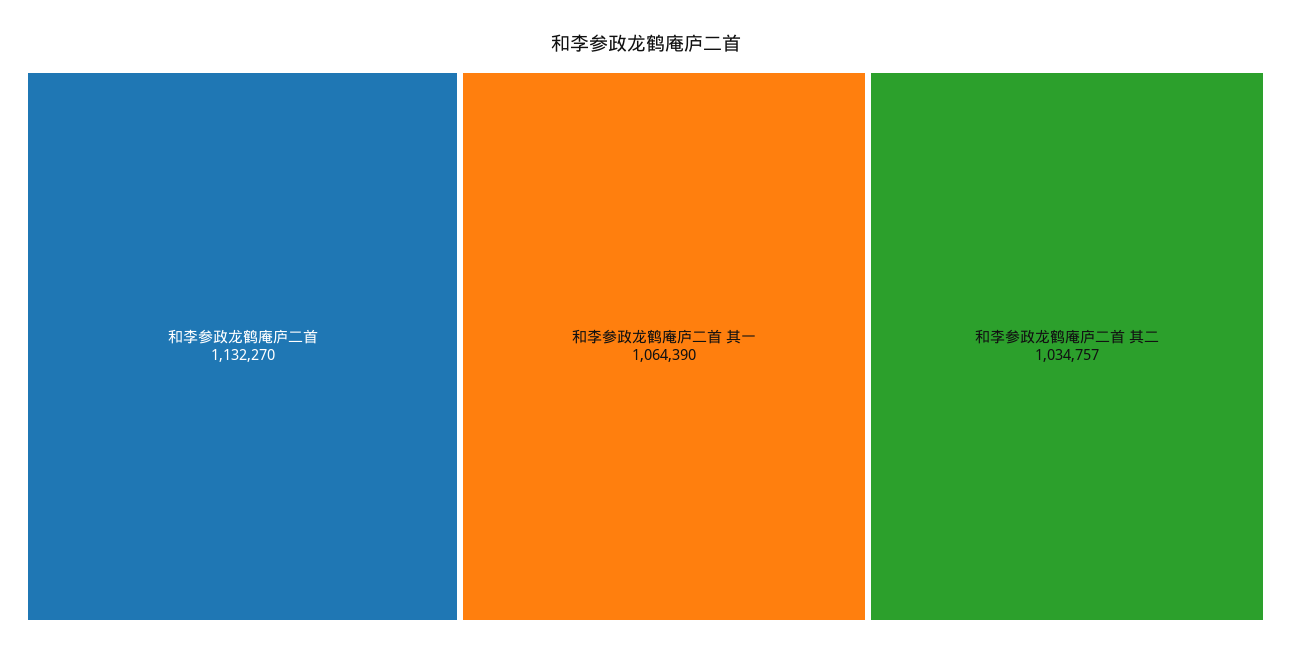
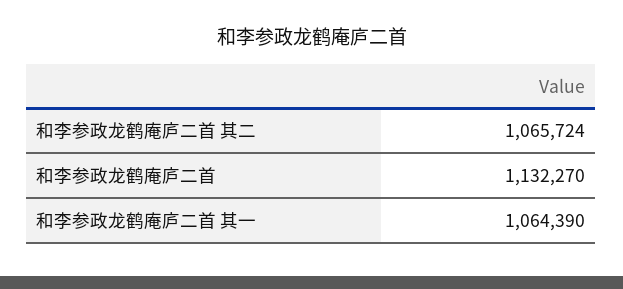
  {
    "和李参政龙鹤庵庐二首": 1132270,
    "和李参政龙鹤庵庐二首 其一": 1064390,
-   "和李参政龙鹤庵庐二首 其二": 1034757
+   "和李参政龙鹤庵庐二首 其二": 1065724
  }

